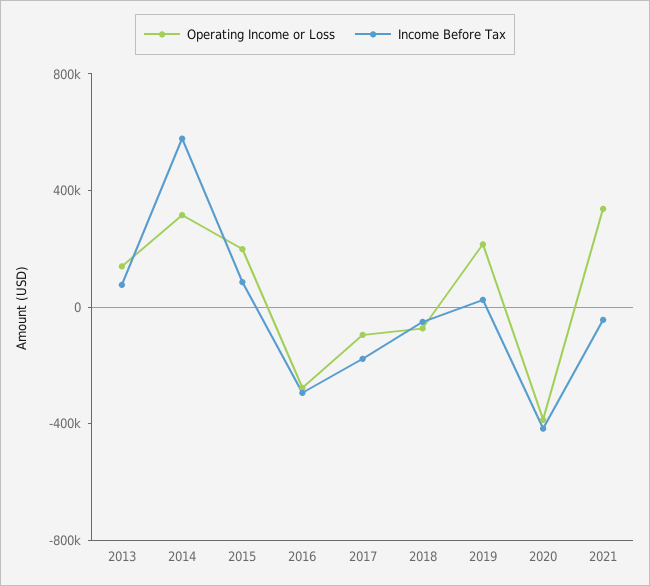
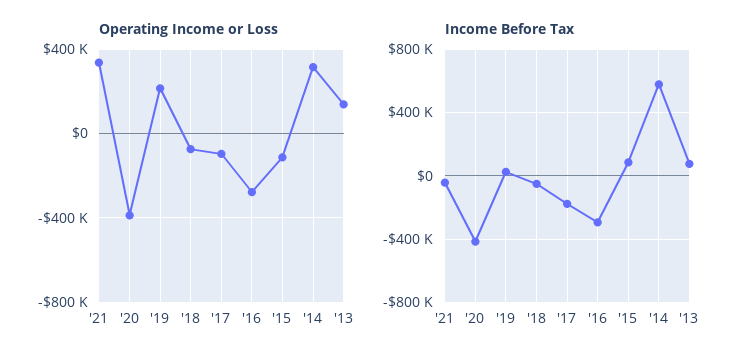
  {
    "Operating Income or Loss": {
      "2013": 150000,
      "2014": 300000,
-     "2015": 200000,
+     "2015": -100000,
      "2016": -300000,
      "2017": -100000,
      "2018": -50000,
      "2019": 200000,
      "2020": -400000,
      "2021": 350000
    },
    "Income Before Tax": {
      "2013": 100000,
      "2014": 600000,
      "2015": 100000,
      "2016": -300000,
      "2017": -200000,
      "2018": -50000,
      "2019": 50000,
      "2020": -400000,
      "2021": -50000
    }
  }

